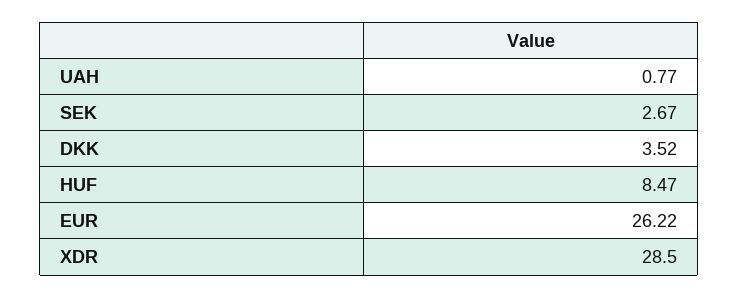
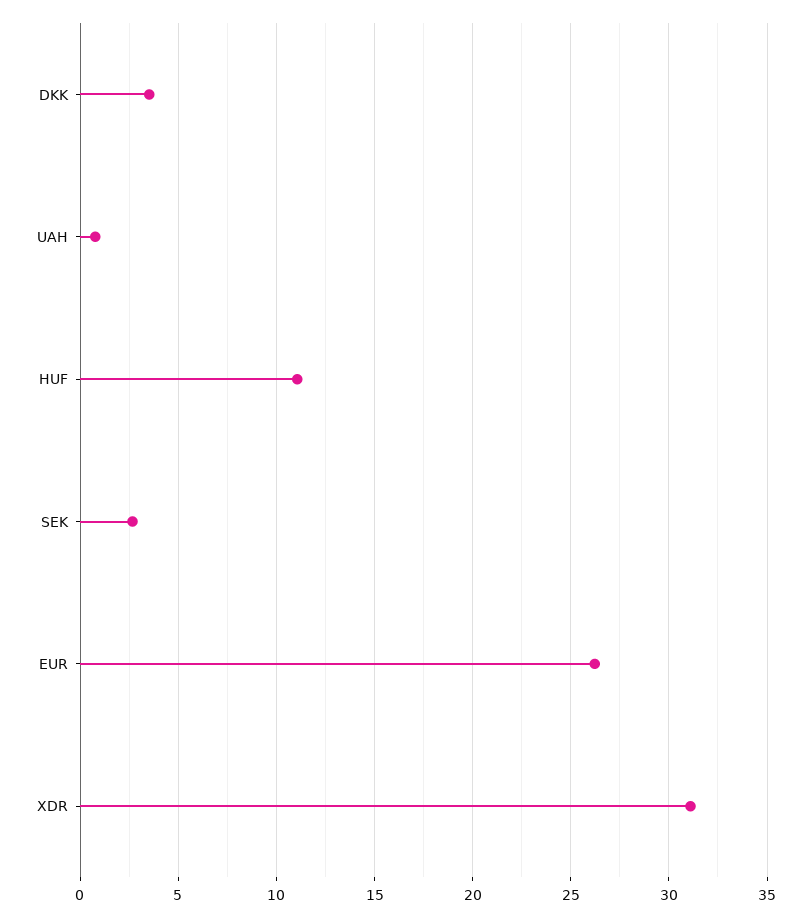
  {
    "UAH": 0.77,
    "SEK": 2.67,
    "DKK": 3.52,
-   "HUF": 8.47,
+   "HUF": 11,
    "EUR": 26.22,
-   "XDR": 28.5
+   "XDR": 31
  }

